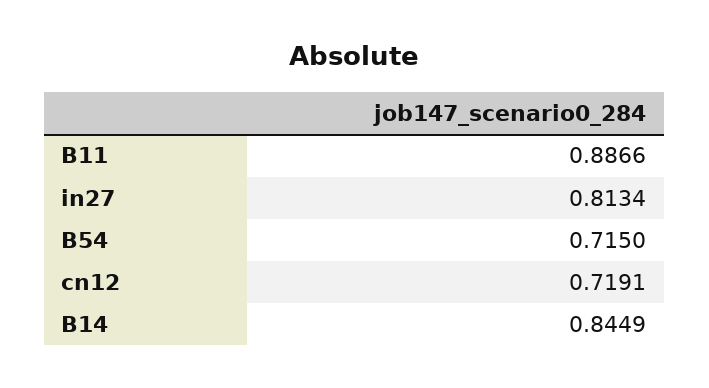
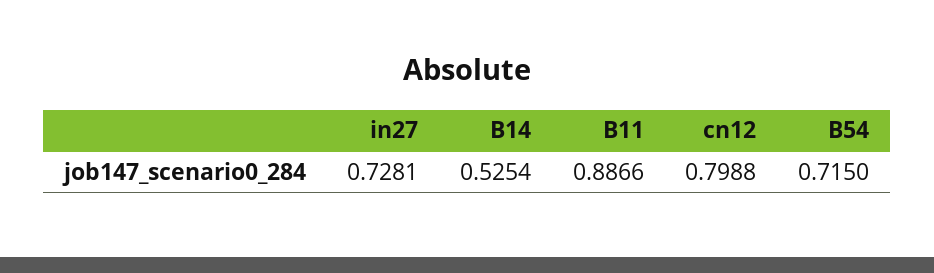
  {
    "B11": 0.8866,
-   "in27": 0.8134,
+   "in27": 0.7281,
    "B54": 0.715,
-   "cn12": 0.7191,
+   "cn12": 0.7988,
-   "B14": 0.8449
+   "B14": 0.5254
  }

